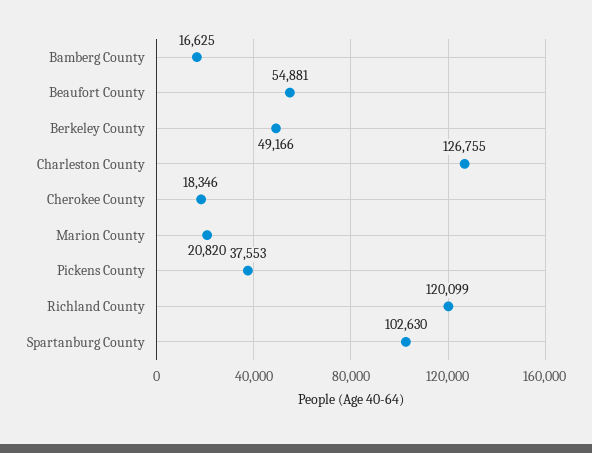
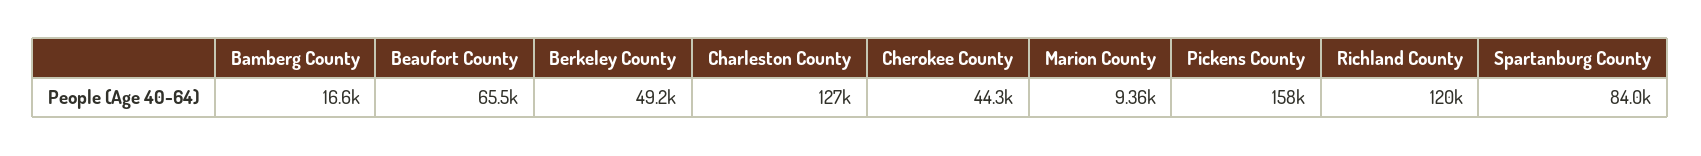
  {
    "Bamberg County": 16625,
-   "Beaufort County": 54881,
+   "Beaufort County": 65500,
    "Berkeley County": 49166,
    "Charleston County": 126755,
-   "Cherokee County": 18346,
+   "Cherokee County": 44300,
-   "Marion County": 20820,
+   "Marion County": 9360,
-   "Pickens County": 37553,
+   "Pickens County": 158000,
    "Richland County": 120099,
-   "Spartanburg County": 102630
+   "Spartanburg County": 84000
  }

